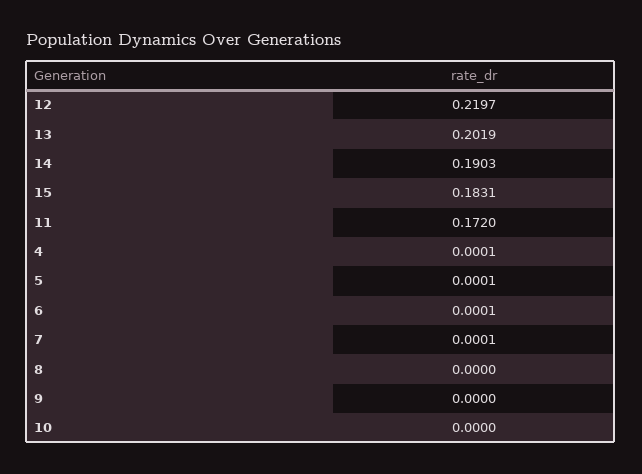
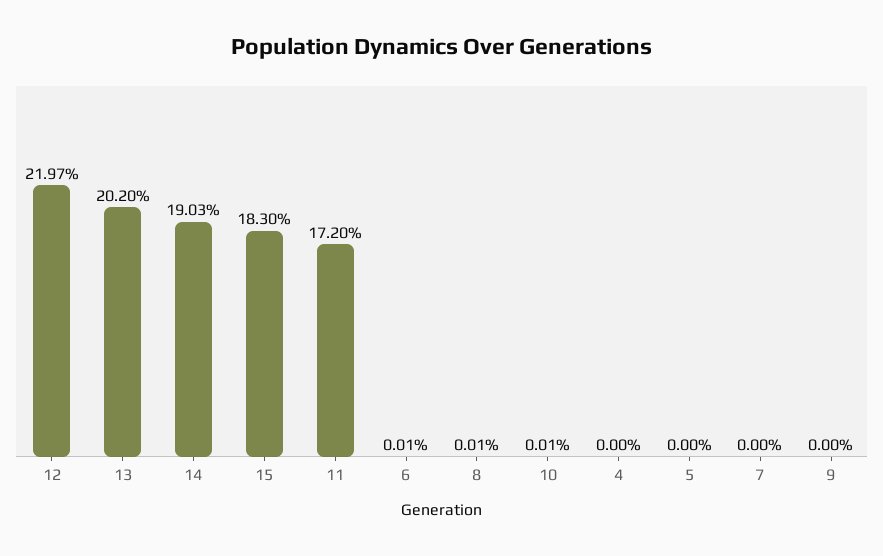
  {
    "12": 0.2197,
-   "13": 0.2019,
+   "13": 0.202,
    "14": 0.1903,
-   "15": 0.1831,
+   "15": 0.183,
    "11": 0.172,
-   "4": 0.0001,
+   "4": 0,
-   "5": 0.0001,
+   "5": 0,
    "6": 0.0001,
-   "7": 0.0001,
+   "7": 0,
-   "8": 0,
+   "8": 0.0001,
    "9": 0,
-   "10": 0
+   "10": 0.0001
  }

